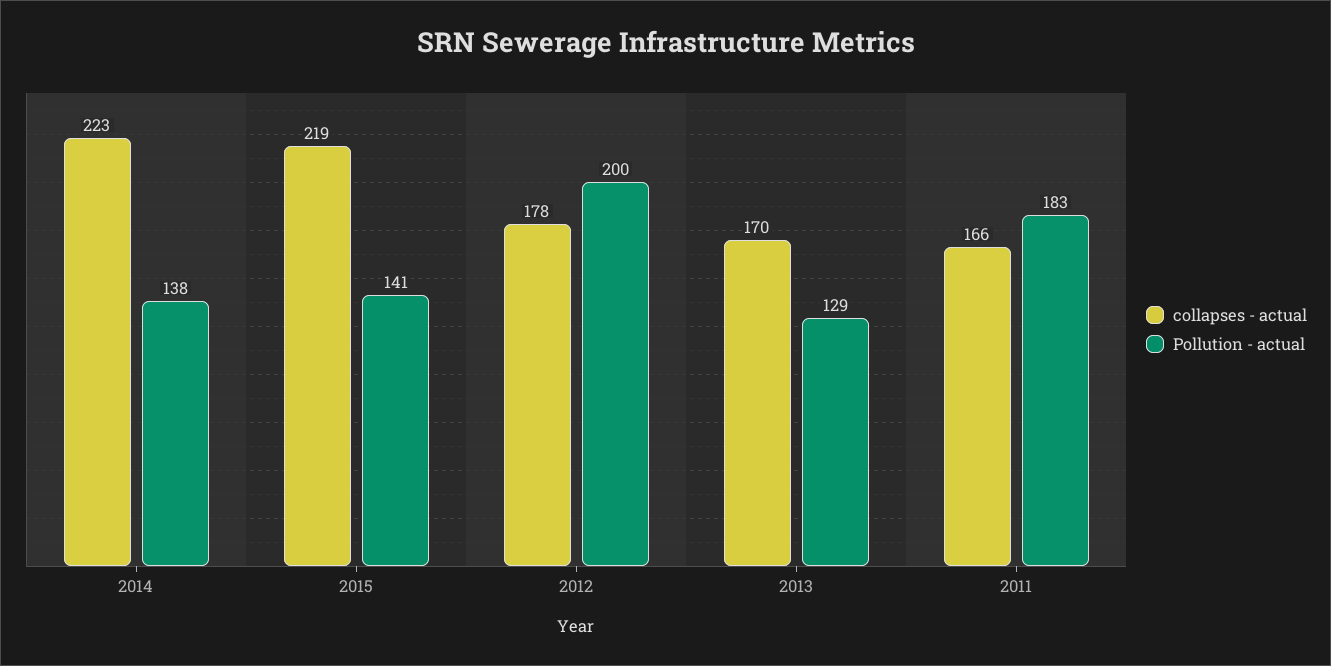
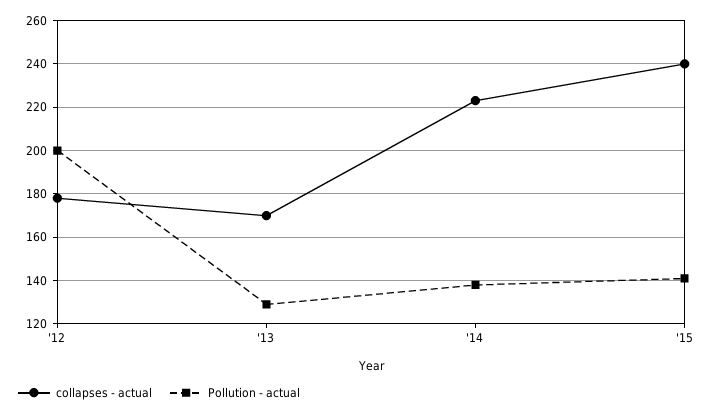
  {
    "collapses - actual": {
      "2014": 223,
-     "2015": 219,
+     "2015": 240,
      "2012": 178,
-     "2013": 170,
+     "2013": 170
-     "2011": 166
    },
    "Pollution - actual": {
      "2014": 138,
      "2015": 141,
      "2012": 200,
-     "2013": 129,
+     "2013": 129
-     "2011": 183
    }
  }

